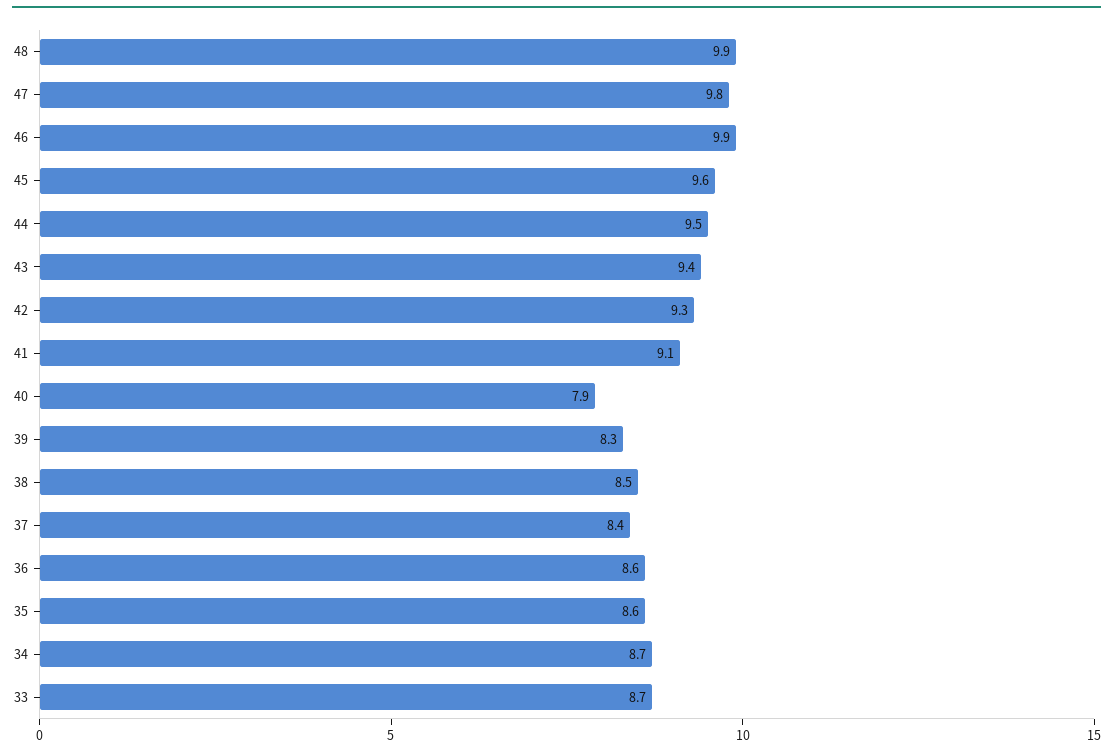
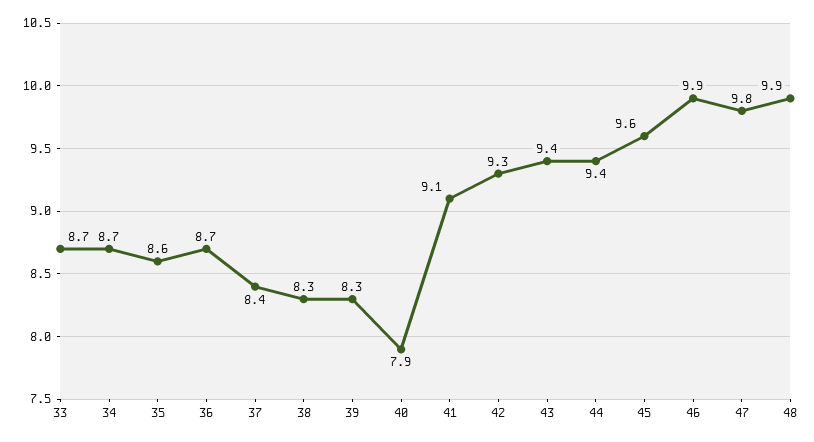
  {
    "48": 9.9,
    "47": 9.8,
    "46": 9.9,
    "45": 9.6,
-   "44": 9.5,
+   "44": 9.4,
    "43": 9.4,
    "42": 9.3,
    "41": 9.1,
    "40": 7.9,
    "39": 8.3,
-   "38": 8.5,
+   "38": 8.3,
    "37": 8.4,
-   "36": 8.6,
+   "36": 8.7,
    "35": 8.6,
    "34": 8.7,
    "33": 8.7
  }

